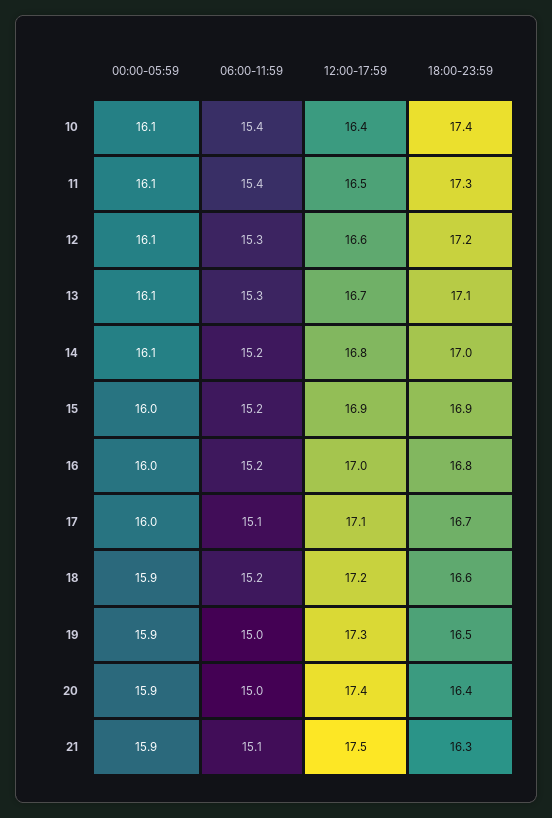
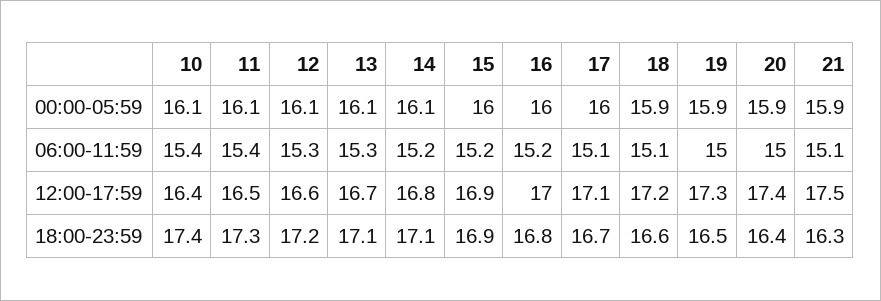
  {
    "00:00-05:59": {
      "10": 16.1,
      "11": 16.1,
      "12": 16.1,
      "13": 16.1,
      "14": 16.1,
      "15": 16,
      "16": 16,
      "17": 16,
      "18": 15.9,
      "19": 15.9,
      "20": 15.9,
      "21": 15.9
    },
    "06:00-11:59": {
      "10": 15.4,
      "11": 15.4,
      "12": 15.3,
      "13": 15.3,
      "14": 15.2,
      "15": 15.2,
      "16": 15.2,
      "17": 15.1,
-     "18": 15.2,
+     "18": 15.1,
      "19": 15,
      "20": 15,
      "21": 15.1
    },
    "12:00-17:59": {
      "10": 16.4,
      "11": 16.5,
      "12": 16.6,
      "13": 16.7,
      "14": 16.8,
      "15": 16.9,
      "16": 17,
      "17": 17.1,
      "18": 17.2,
      "19": 17.3,
      "20": 17.4,
      "21": 17.5
    },
    "18:00-23:59": {
      "10": 17.4,
      "11": 17.3,
      "12": 17.2,
      "13": 17.1,
-     "14": 17,
+     "14": 17.1,
      "15": 16.9,
      "16": 16.8,
      "17": 16.7,
      "18": 16.6,
      "19": 16.5,
      "20": 16.4,
      "21": 16.3
    }
  }

